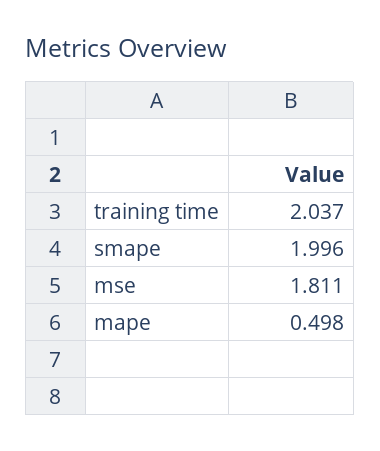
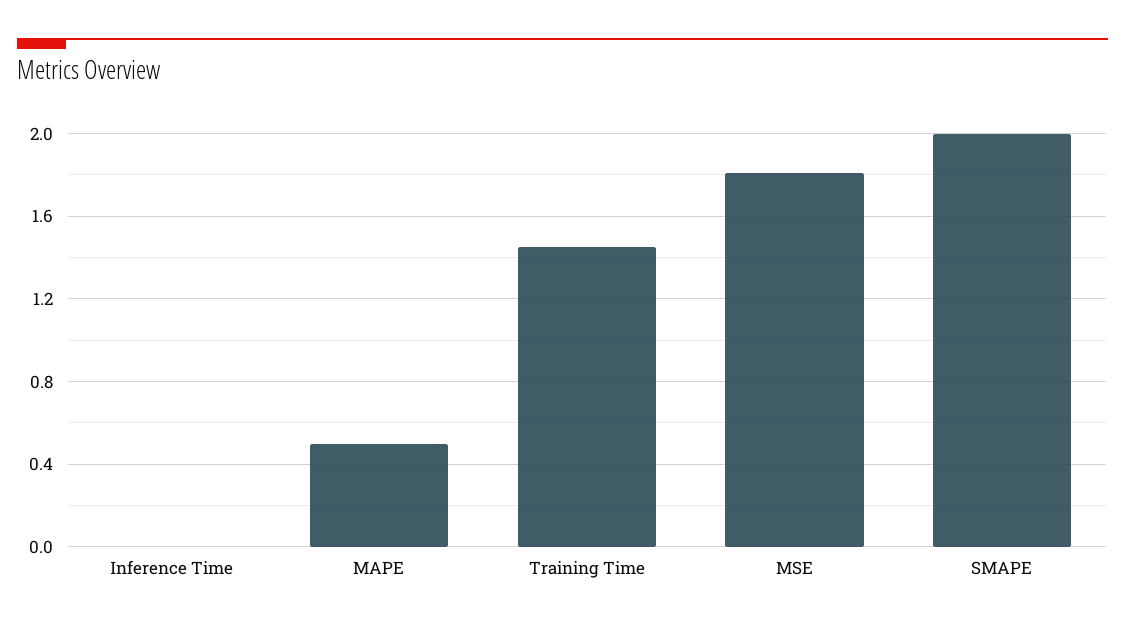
  {
-   "training time": 2.037,
+   "training time": 1.45,
    "smape": 1.996,
    "mse": 1.811,
-   "mape": 0.498
+   "mape": 0.498,
+   "Inference Time": 0
  }

